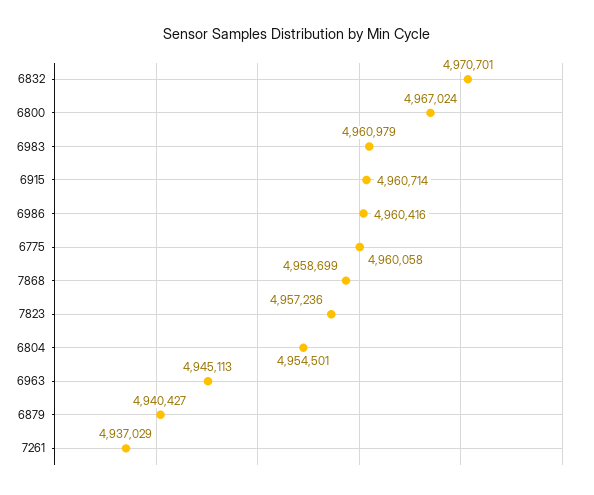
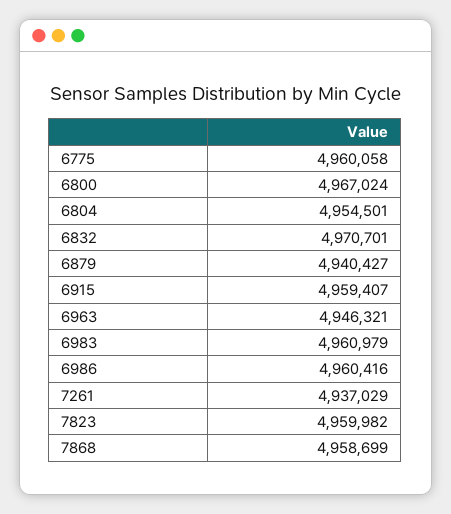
  {
    "6832": 4970701,
    "6800": 4967024,
    "6983": 4960979,
-   "6915": 4960714,
+   "6915": 4959407,
    "6986": 4960416,
    "6775": 4960058,
    "7868": 4958699,
-   "7823": 4957236,
+   "7823": 4959982,
    "6804": 4954501,
-   "6963": 4945113,
+   "6963": 4946321,
    "6879": 4940427,
    "7261": 4937029
  }

